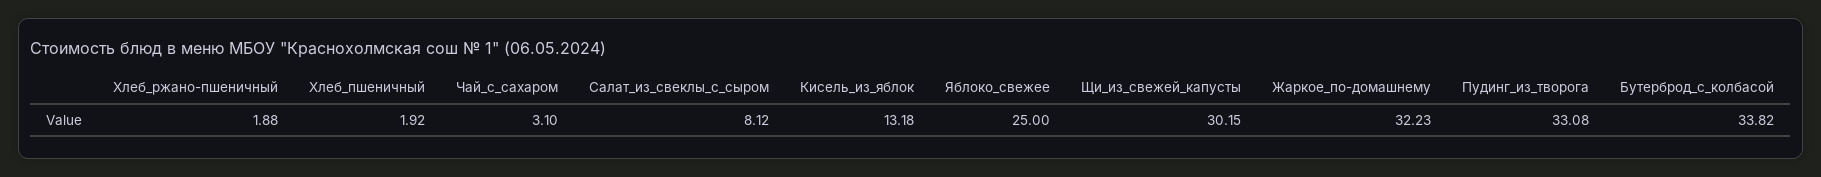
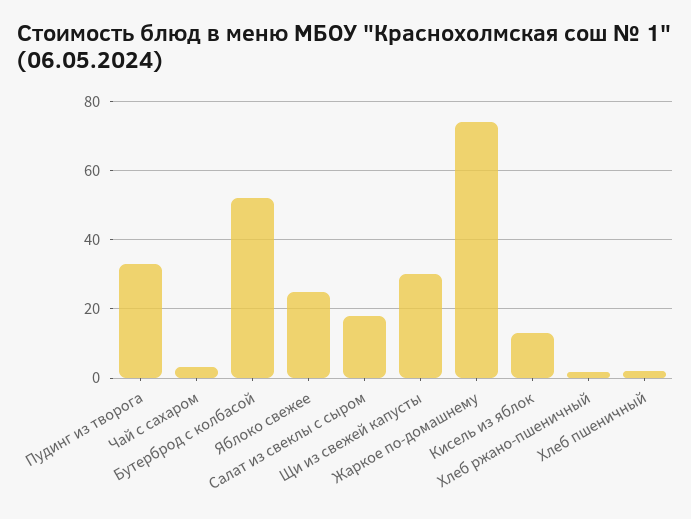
  {
    "Хлеб_ржано-пшеничный": 1.88,
    "Хлеб_пшеничный": 1.92,
    "Чай_с_сахаром": 3.1,
-   "Салат_из_свеклы_с_сыром": 8.12,
+   "Салат_из_свеклы_с_сыром": 18,
    "Кисель_из_яблок": 13.18,
    "Яблоко_свежее": 25,
    "Щи_из_свежей_капусты": 30.15,
-   "Жаркое_по-домашнему": 32.23,
+   "Жаркое_по-домашнему": 74,
    "Пудинг_из_творога": 33.08,
-   "Бутерброд_с_колбасой": 33.82
+   "Бутерброд_с_колбасой": 52
  }

